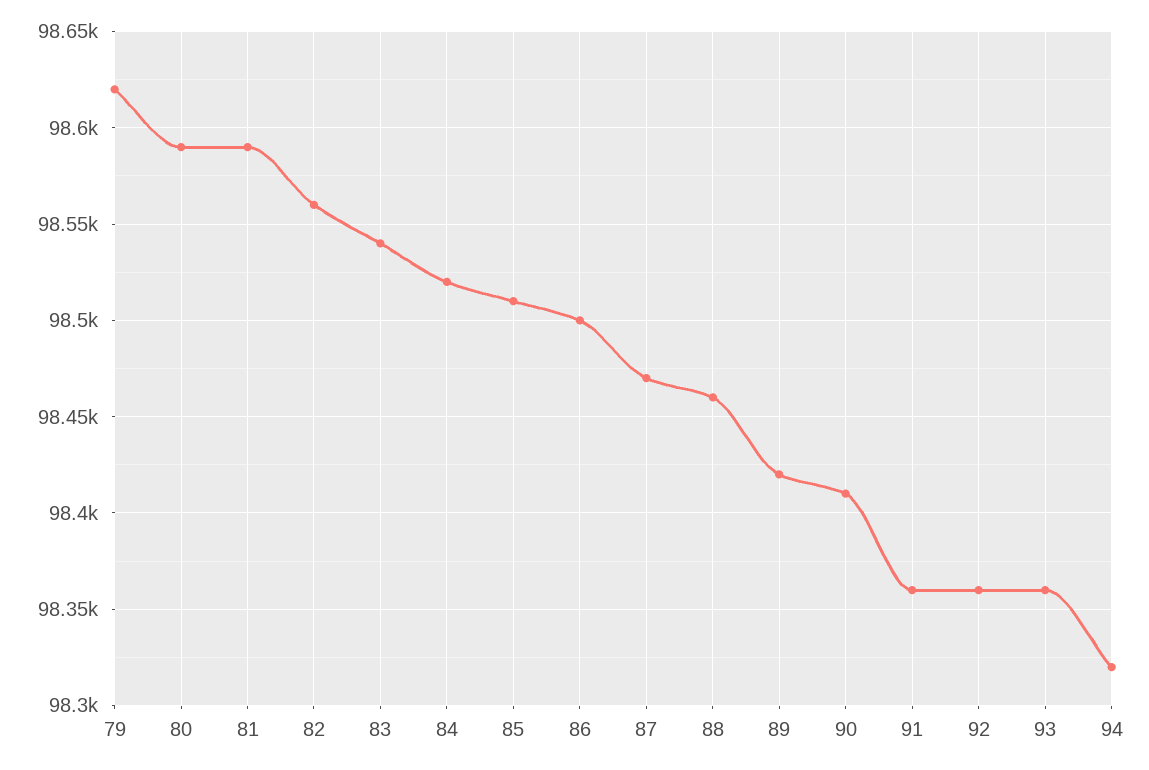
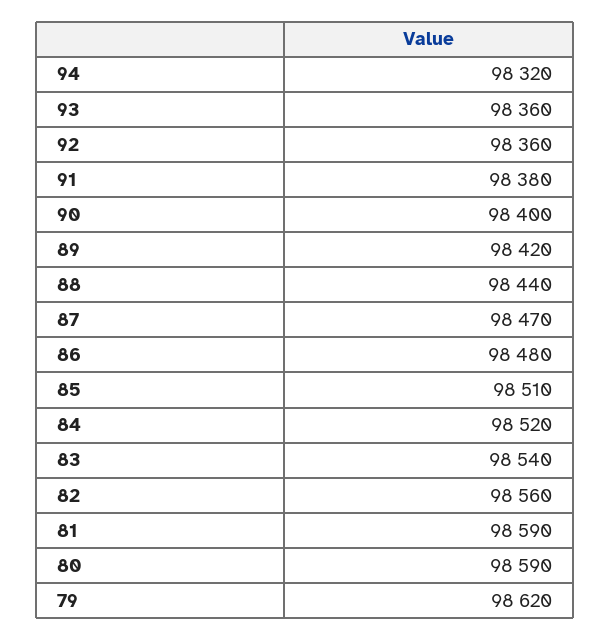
  {
    "79": 98620,
    "80": 98590,
    "81": 98590,
    "82": 98560,
    "83": 98540,
    "84": 98520,
    "85": 98510,
-   "86": 98500,
+   "86": 98480,
    "87": 98470,
-   "88": 98460,
+   "88": 98440,
    "89": 98420,
-   "90": 98410,
+   "90": 98400,
-   "91": 98360,
+   "91": 98380,
    "92": 98360,
    "93": 98360,
    "94": 98320
  }

